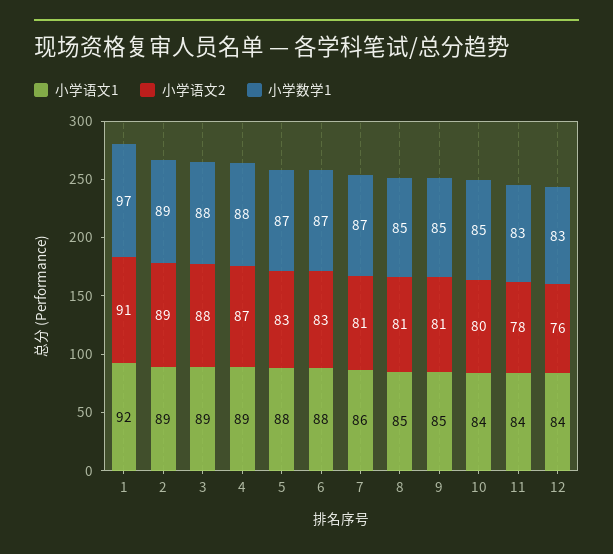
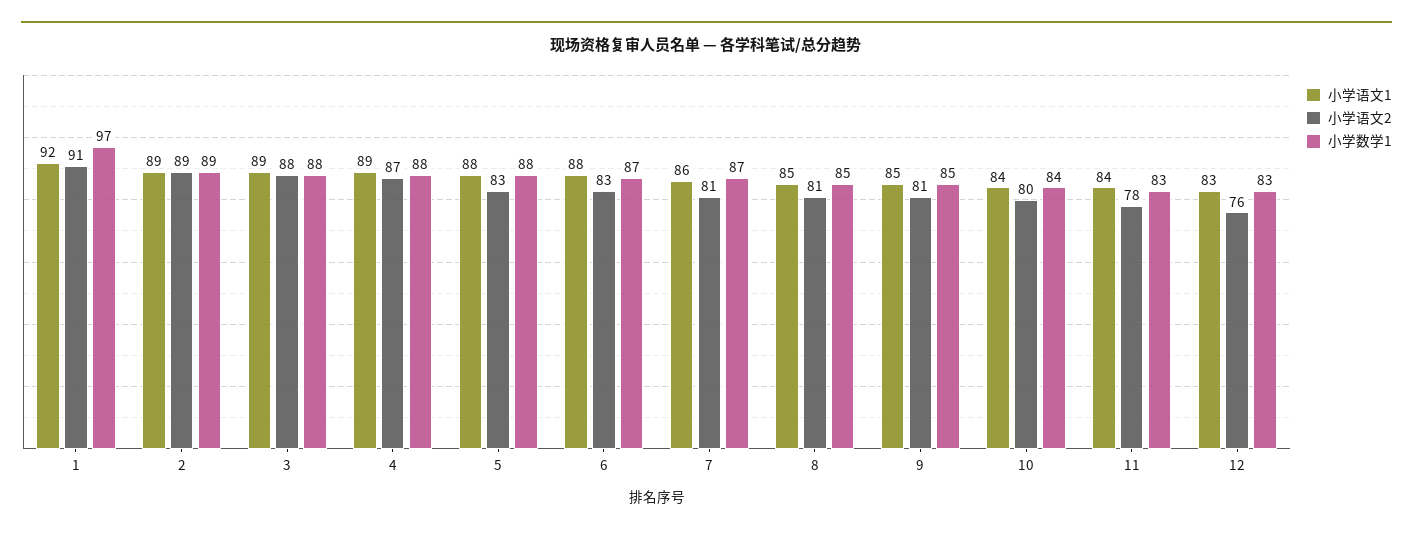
  {
    "小学语文1": {
      "1": 92,
      "2": 89,
      "3": 89,
      "4": 89,
      "5": 88,
      "6": 88,
      "7": 86,
      "8": 85,
      "9": 85,
      "10": 84,
      "11": 84,
-     "12": 84
+     "12": 83
    },
    "小学语文2": {
      "1": 91,
      "2": 89,
      "3": 88,
      "4": 87,
      "5": 83,
      "6": 83,
      "7": 81,
      "8": 81,
      "9": 81,
      "10": 80,
      "11": 78,
      "12": 76
    },
    "小学数学1": {
      "1": 97,
      "2": 89,
      "3": 88,
      "4": 88,
-     "5": 87,
+     "5": 88,
      "6": 87,
      "7": 87,
      "8": 85,
      "9": 85,
-     "10": 85,
+     "10": 84,
      "11": 83,
      "12": 83
    }
  }

